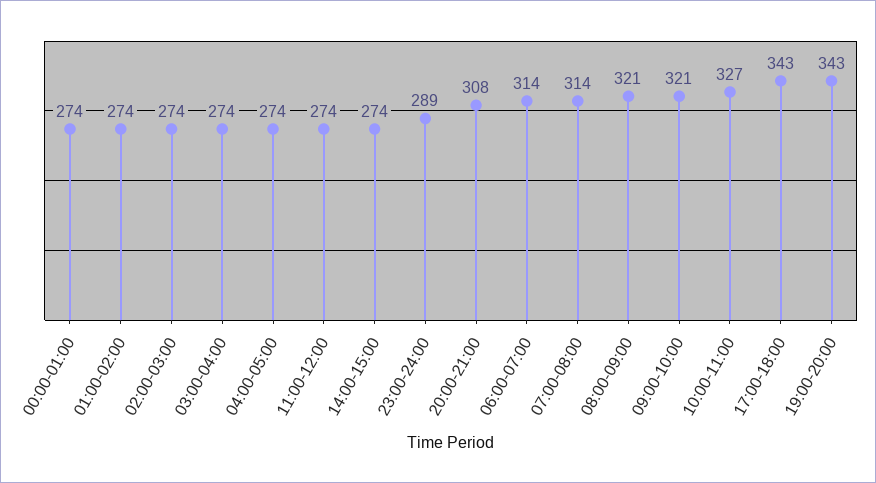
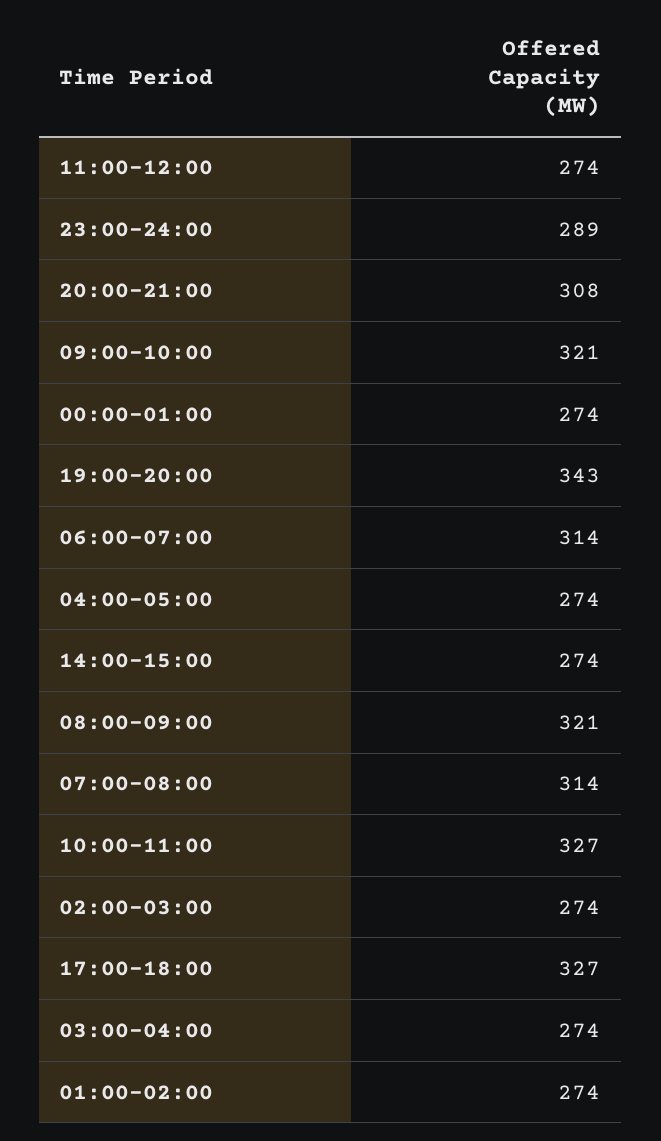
  {
    "00:00-01:00": 274,
    "01:00-02:00": 274,
    "02:00-03:00": 274,
    "03:00-04:00": 274,
    "04:00-05:00": 274,
    "11:00-12:00": 274,
    "14:00-15:00": 274,
    "23:00-24:00": 289,
    "20:00-21:00": 308,
    "06:00-07:00": 314,
    "07:00-08:00": 314,
    "08:00-09:00": 321,
    "09:00-10:00": 321,
    "10:00-11:00": 327,
-   "17:00-18:00": 343,
+   "17:00-18:00": 327,
    "19:00-20:00": 343
  }

